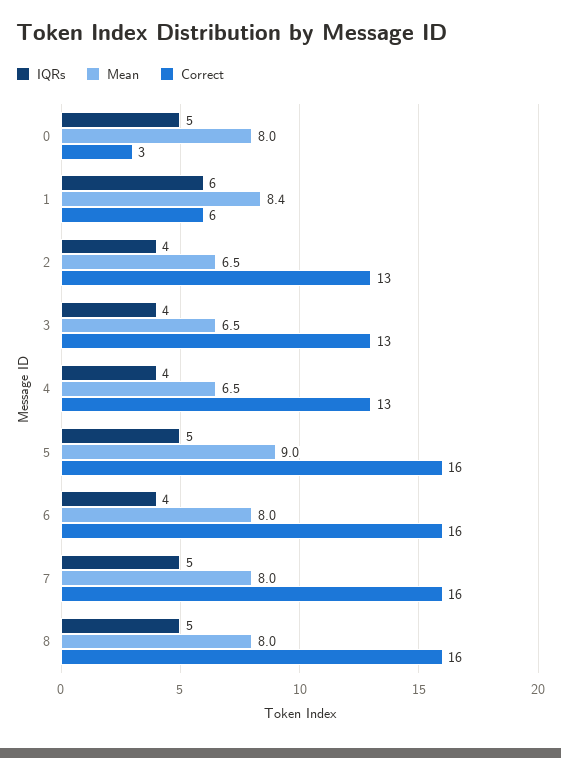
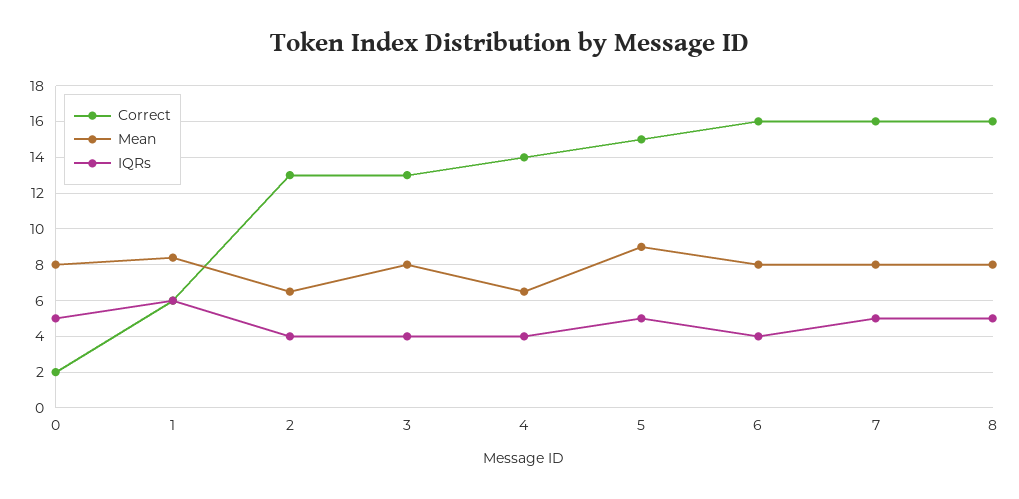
  {
    "IQRs": {
      "0": 5,
      "1": 6,
      "2": 4,
      "3": 4,
      "4": 4,
      "5": 5,
      "6": 4,
      "7": 5,
      "8": 5
    },
    "Mean": {
      "0": 8,
      "1": 8.4,
      "2": 6.5,
-     "3": 6.5,
+     "3": 8,
      "4": 6.5,
      "5": 9,
      "6": 8,
      "7": 8,
      "8": 8
    },
    "Correct": {
-     "0": 3,
+     "0": 2,
      "1": 6,
      "2": 13,
      "3": 13,
-     "4": 13,
+     "4": 14,
-     "5": 16,
+     "5": 15,
      "6": 16,
      "7": 16,
      "8": 16
    }
  }

